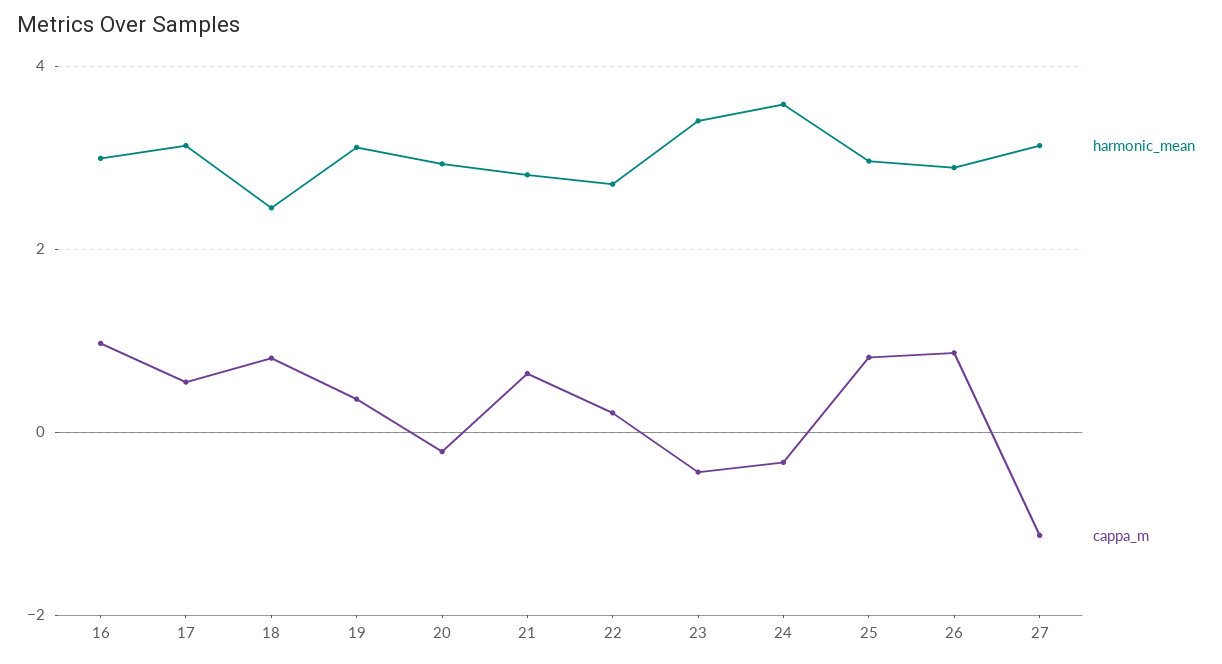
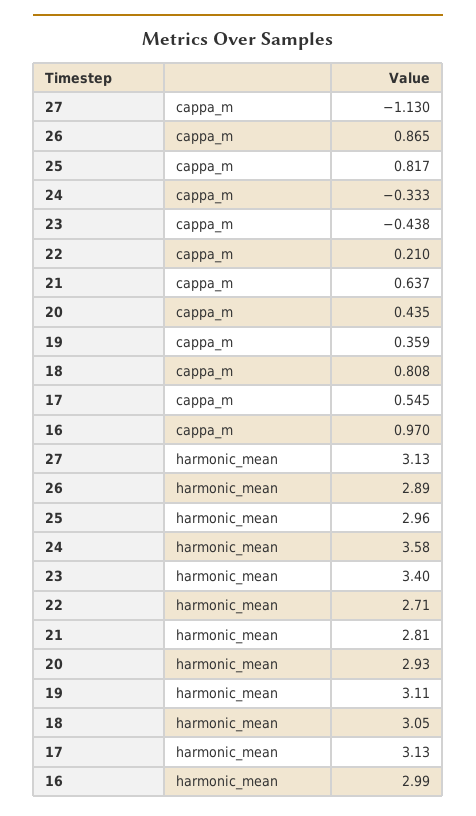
  {
    "harmonic_mean": {
      "16": 2.99,
      "17": 3.13,
-     "18": 2.4,
+     "18": 3.05,
      "19": 3.11,
      "20": 2.93,
      "21": 2.81,
      "22": 2.71,
      "23": 3.4,
      "24": 3.58,
      "25": 2.96,
      "26": 2.89,
      "27": 3.13
    },
    "cappa_m": {
      "16": 0.97,
      "17": 0.545,
      "18": 0.808,
      "19": 0.359,
-     "20": -0.2,
+     "20": 0.435,
      "21": 0.637,
      "22": 0.21,
      "23": -0.438,
      "24": -0.333,
      "25": 0.817,
      "26": 0.865,
      "27": -1.13
    }
  }

